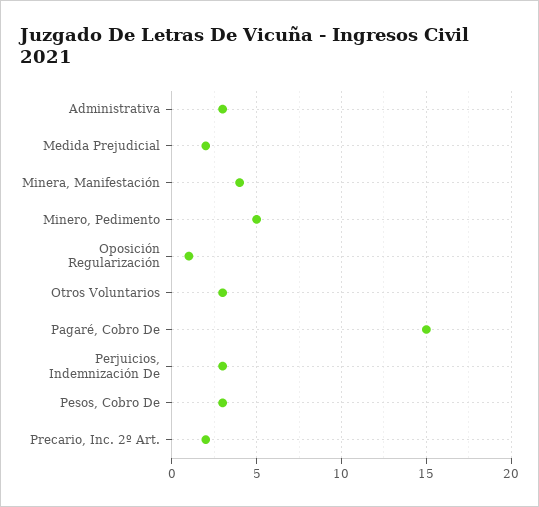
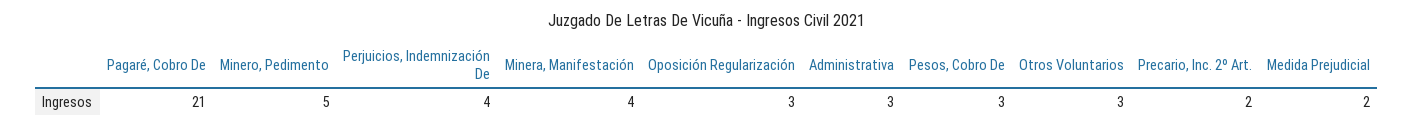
  {
    "Administrativa": 3,
    "Medida Prejudicial": 2,
    "Minera, Manifestación": 4,
    "Minero, Pedimento": 5,
-   "Oposición Regularización": 1,
+   "Oposición Regularización": 3,
    "Otros Voluntarios": 3,
-   "Pagaré, Cobro De": 15,
+   "Pagaré, Cobro De": 21,
-   "Perjuicios, Indemnización De": 3,
+   "Perjuicios, Indemnización De": 4,
    "Pesos, Cobro De": 3,
    "Precario, Inc. 2º Art.": 2
  }

